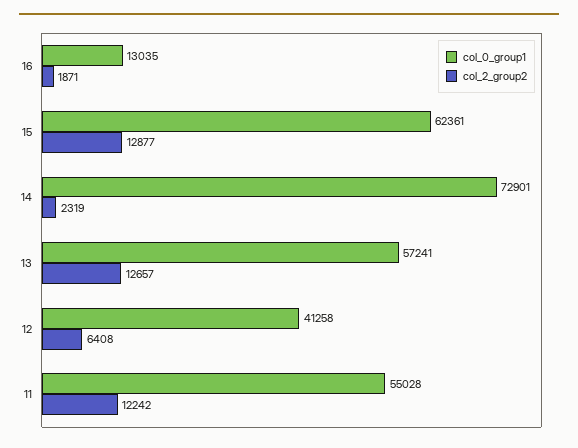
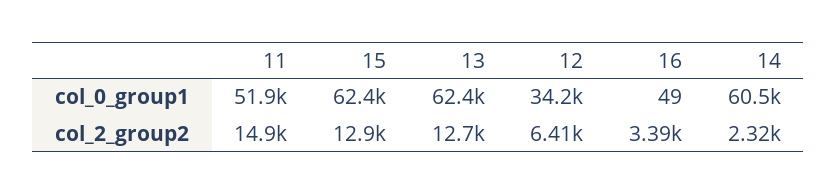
  {
    "col_0_group1": {
-     "16": 13035,
+     "16": 49,
      "15": 62361,
-     "14": 72901,
+     "14": 60500,
-     "13": 57241,
+     "13": 62400,
-     "12": 41258,
+     "12": 34200,
-     "11": 55028
+     "11": 51900
    },
    "col_2_group2": {
-     "16": 1871,
+     "16": 3390,
      "15": 12877,
      "14": 2319,
      "13": 12657,
      "12": 6408,
-     "11": 12242
+     "11": 14900
    }
  }

